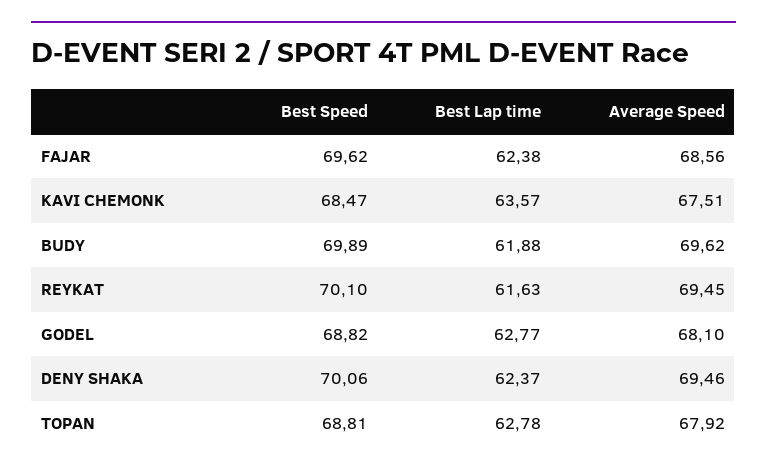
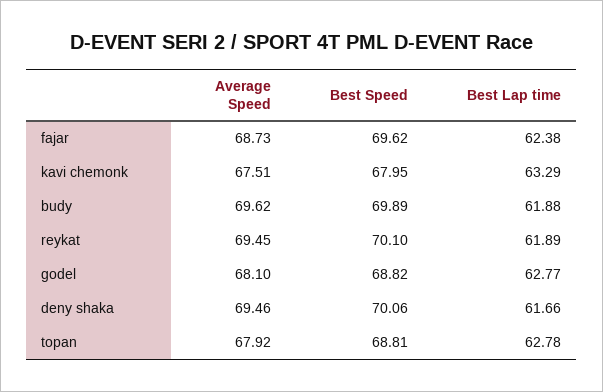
  {
    "Best Speed": {
      "FAJAR": 69.62,
-     "KAVI CHEMONK": 68.47,
+     "KAVI CHEMONK": 67.95,
      "BUDY": 69.89,
      "REYKAT": 70.1,
      "GODEL": 68.82,
      "DENY SHAKA": 70.06,
      "TOPAN": 68.81
    },
    "Best Lap time": {
      "FAJAR": 62.38,
-     "KAVI CHEMONK": 63.57,
+     "KAVI CHEMONK": 63.29,
      "BUDY": 61.88,
-     "REYKAT": 61.63,
+     "REYKAT": 61.89,
      "GODEL": 62.77,
-     "DENY SHAKA": 62.37,
+     "DENY SHAKA": 61.66,
      "TOPAN": 62.78
    },
    "Average Speed": {
-     "FAJAR": 68.56,
+     "FAJAR": 68.73,
      "KAVI CHEMONK": 67.51,
      "BUDY": 69.62,
      "REYKAT": 69.45,
      "GODEL": 68.1,
      "DENY SHAKA": 69.46,
      "TOPAN": 67.92
    }
  }

